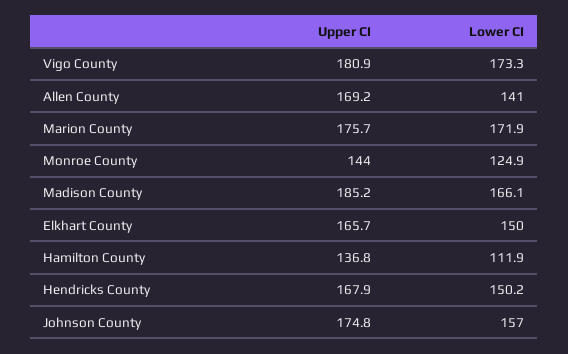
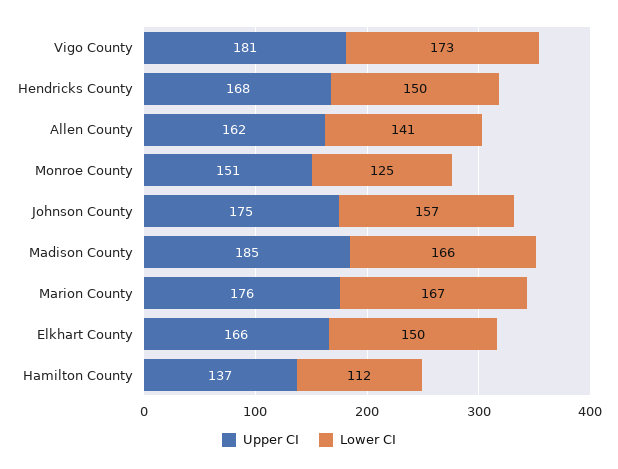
  {
    "Upper CI": {
      "Vigo County": 180.9,
-     "Allen County": 169.2,
+     "Allen County": 162,
      "Marion County": 175.7,
-     "Monroe County": 144,
+     "Monroe County": 151,
      "Madison County": 185.2,
      "Elkhart County": 165.7,
      "Hamilton County": 136.8,
      "Hendricks County": 167.9,
      "Johnson County": 174.8
    },
    "Lower CI": {
      "Vigo County": 173.3,
      "Allen County": 141,
-     "Marion County": 171.9,
+     "Marion County": 167,
      "Monroe County": 124.9,
      "Madison County": 166.1,
      "Elkhart County": 150,
      "Hamilton County": 111.9,
      "Hendricks County": 150.2,
      "Johnson County": 157
    }
  }

